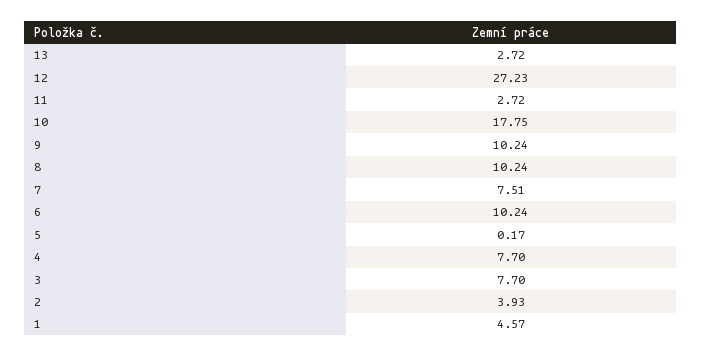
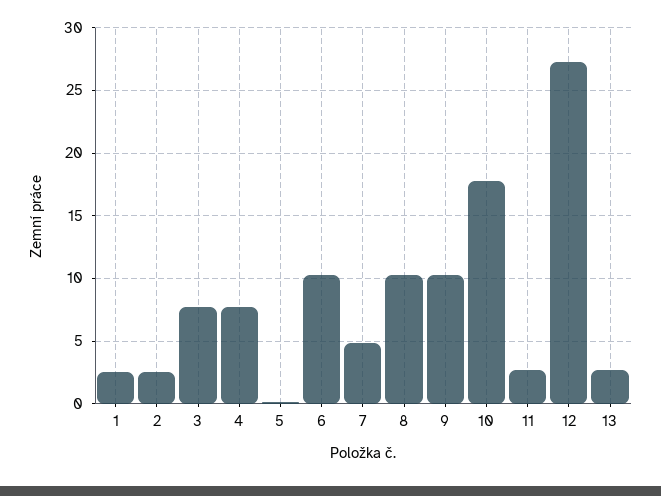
  {
    "13": 2.72,
    "12": 27.23,
    "11": 2.72,
    "10": 17.75,
    "9": 10.24,
    "8": 10.24,
-   "7": 7.51,
+   "7": 5,
    "6": 10.24,
    "5": 0.17,
    "4": 7.7,
    "3": 7.7,
-   "2": 3.93,
+   "2": 2.5,
-   "1": 4.57
+   "1": 2.5
  }

